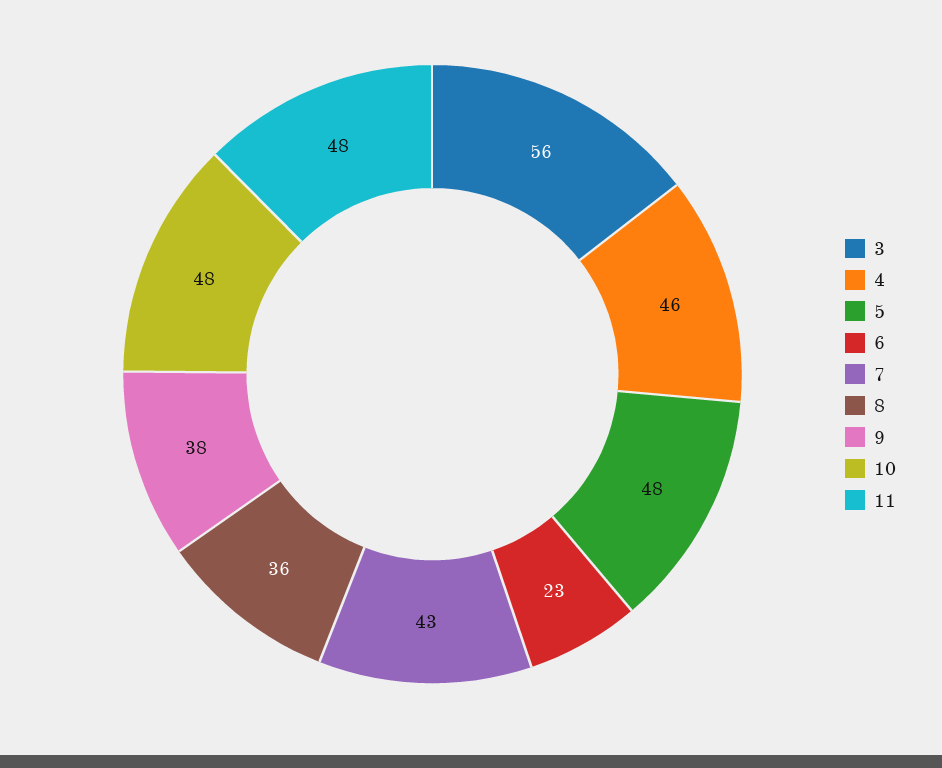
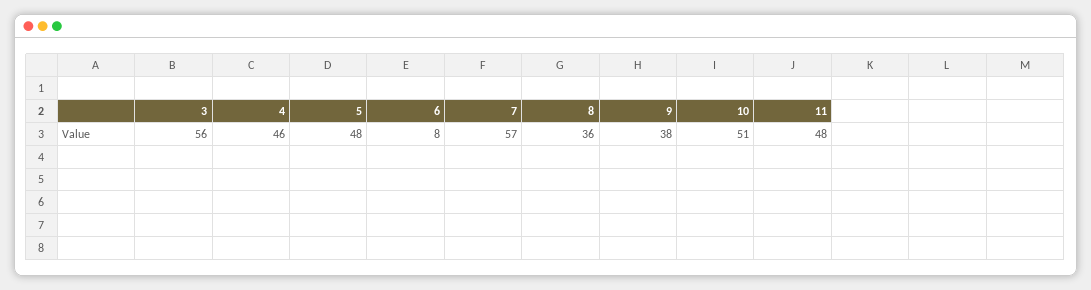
  {
    "3": 56,
    "4": 46,
    "5": 48,
-   "6": 23,
+   "6": 8,
-   "7": 43,
+   "7": 57,
    "8": 36,
    "9": 38,
-   "10": 48,
+   "10": 51,
    "11": 48
  }

